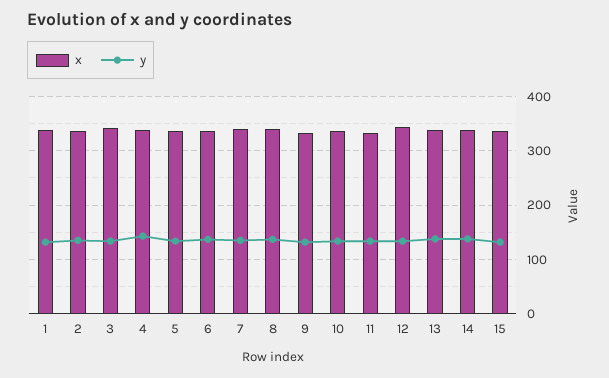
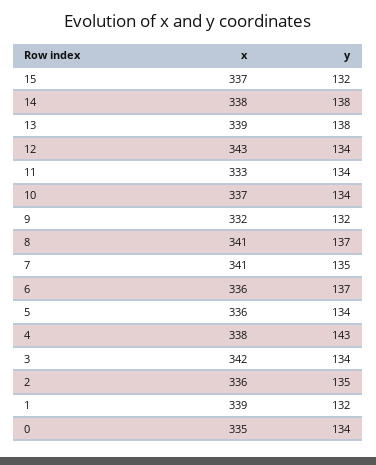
  {
    "x": {
      "1": 339,
      "2": 336,
      "3": 342,
      "4": 338,
      "5": 336,
      "6": 336,
      "7": 341,
      "8": 341,
      "9": 332,
      "10": 337,
      "11": 333,
      "12": 343,
      "13": 339,
      "14": 338,
-     "15": 337
+     "15": 337,
+     "0": 335
    },
    "y": {
      "1": 132,
      "2": 135,
      "3": 134,
      "4": 143,
      "5": 134,
      "6": 137,
      "7": 135,
      "8": 137,
      "9": 132,
      "10": 134,
      "11": 134,
      "12": 134,
      "13": 138,
      "14": 138,
-     "15": 132
+     "15": 132,
+     "0": 134
    }
  }

